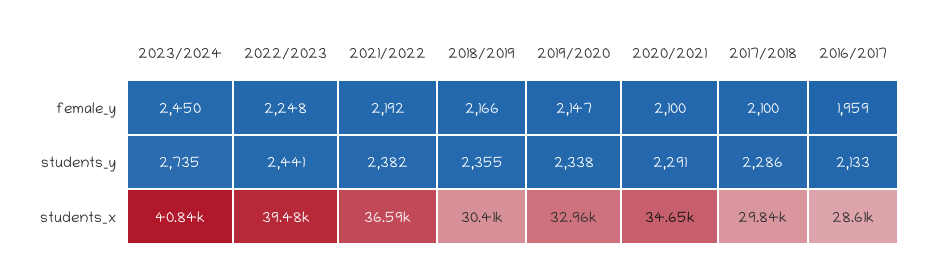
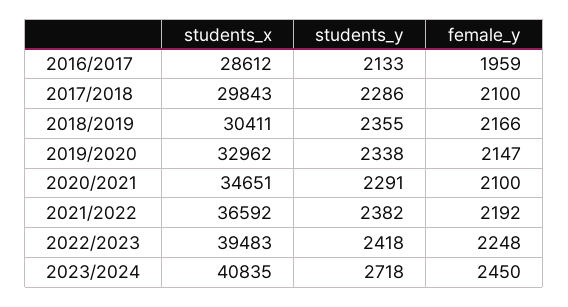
  {
    "2023/2024": {
      "female_y": 2450,
-     "students_y": 2735,
+     "students_y": 2718,
      "students_x": 40835
    },
    "2022/2023": {
      "female_y": 2248,
-     "students_y": 2441,
+     "students_y": 2418,
      "students_x": 39483
    },
    "2021/2022": {
      "female_y": 2192,
      "students_y": 2382,
      "students_x": 36592
    },
    "2018/2019": {
      "female_y": 2166,
      "students_y": 2355,
      "students_x": 30411
    },
    "2019/2020": {
      "female_y": 2147,
      "students_y": 2338,
      "students_x": 32962
    },
    "2020/2021": {
      "female_y": 2100,
      "students_y": 2291,
      "students_x": 34651
    },
    "2017/2018": {
      "female_y": 2100,
      "students_y": 2286,
      "students_x": 29843
    },
    "2016/2017": {
      "female_y": 1959,
      "students_y": 2133,
      "students_x": 28612
    }
  }

